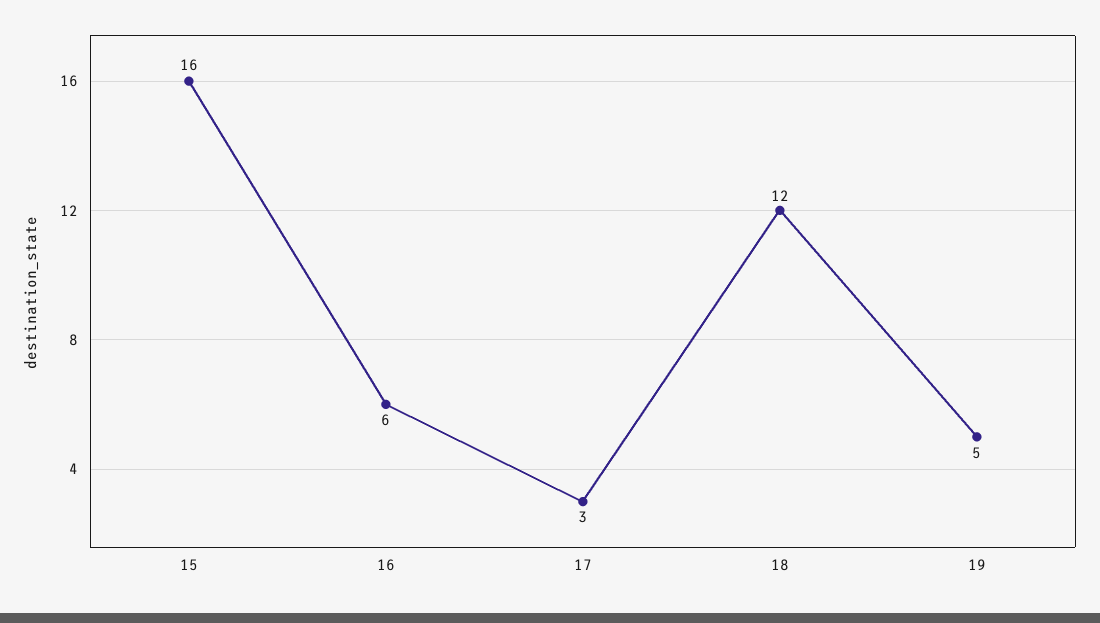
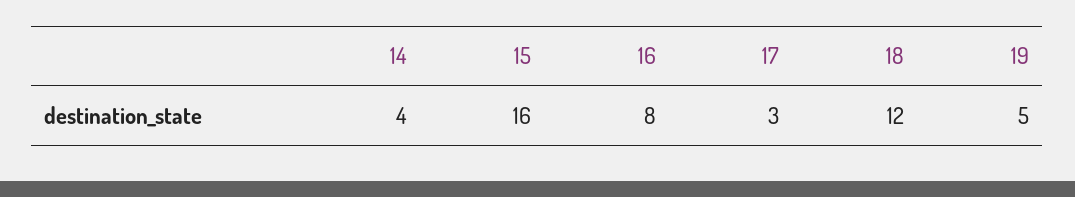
  {
    "15": 16,
-   "16": 6,
+   "16": 8,
    "17": 3,
    "18": 12,
-   "19": 5
+   "19": 5,
+   "14": 4
  }

